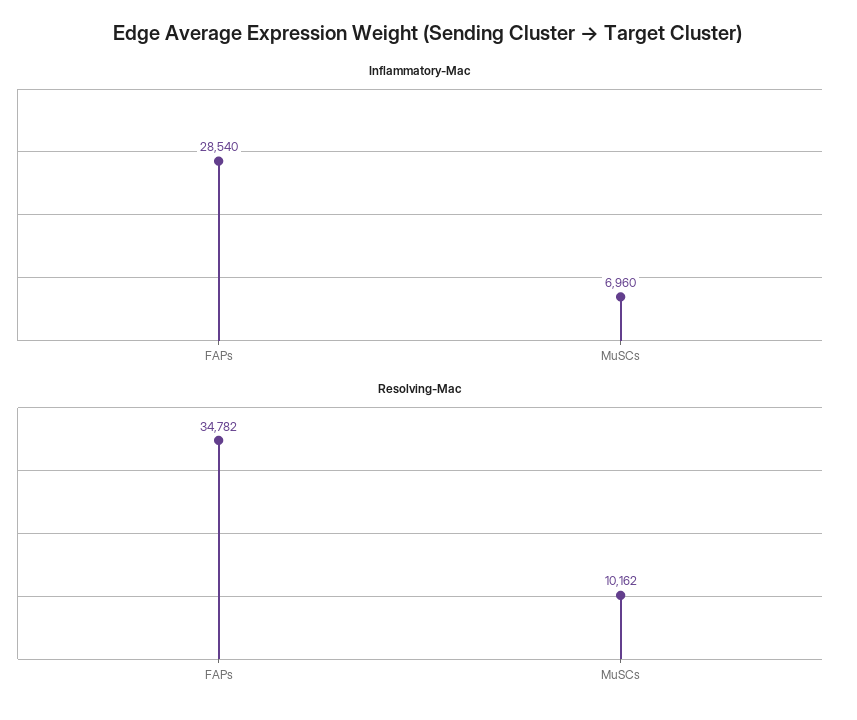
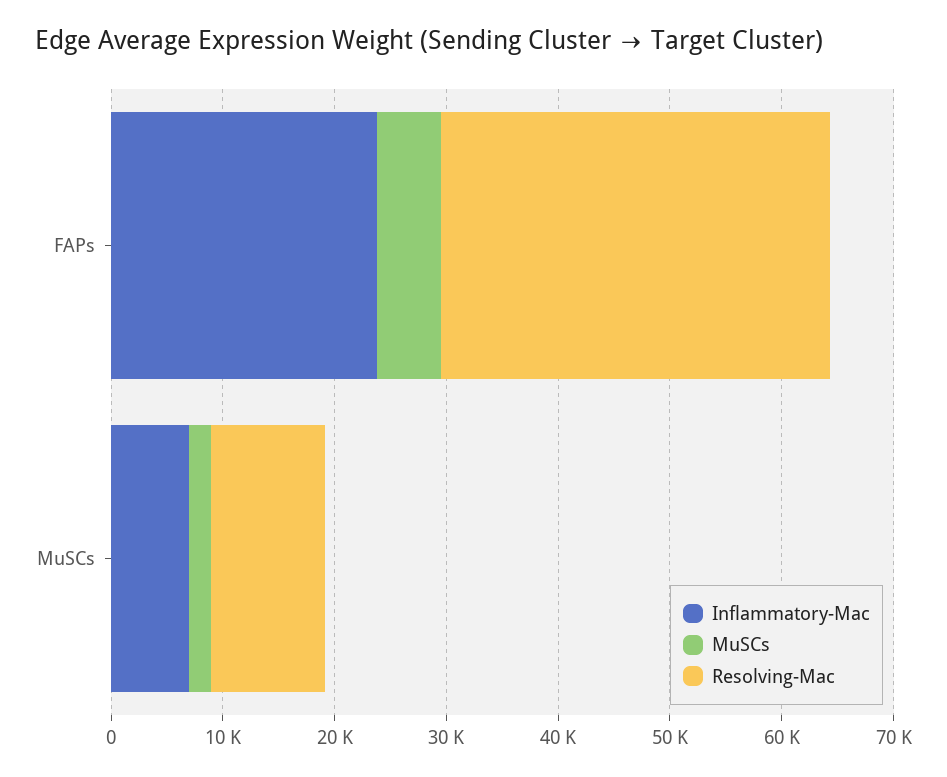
  {
    "Inflammatory-Mac": {
-     "FAPs": 28540,
+     "FAPs": 24000,
      "MuSCs": 6960
    },
    "Resolving-Mac": {
      "FAPs": 34782,
      "MuSCs": 10162
-   }
+   },
+   "MuSCs": {
+     "FAPs": 6000,
+     "MuSCs": 2000
+   }
  }

